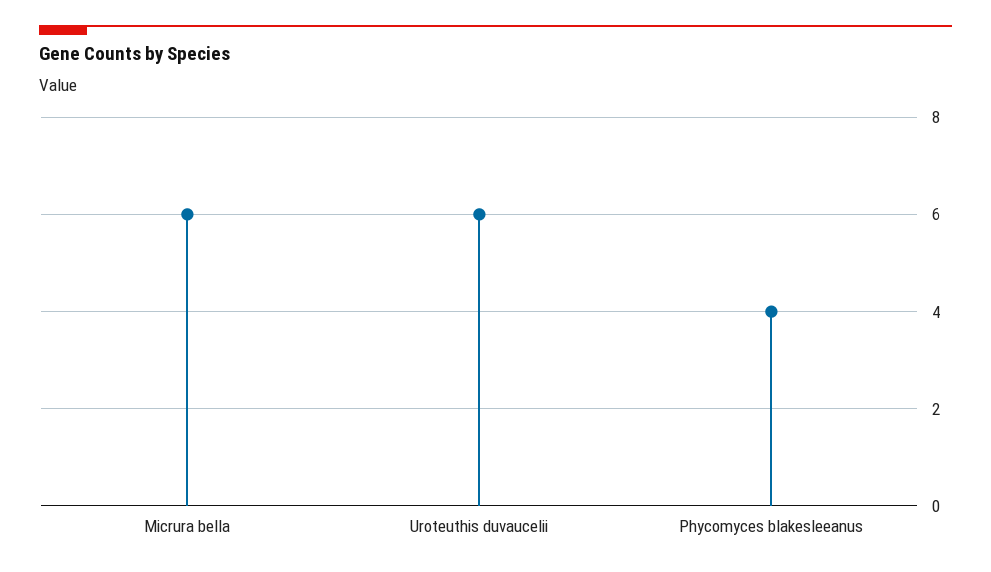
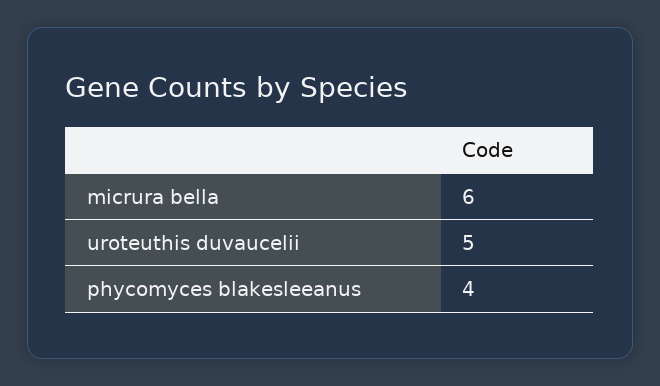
  {
    "Micrura bella": 6,
-   "Uroteuthis duvaucelii": 6,
+   "Uroteuthis duvaucelii": 5,
    "Phycomyces blakesleeanus": 4
  }

